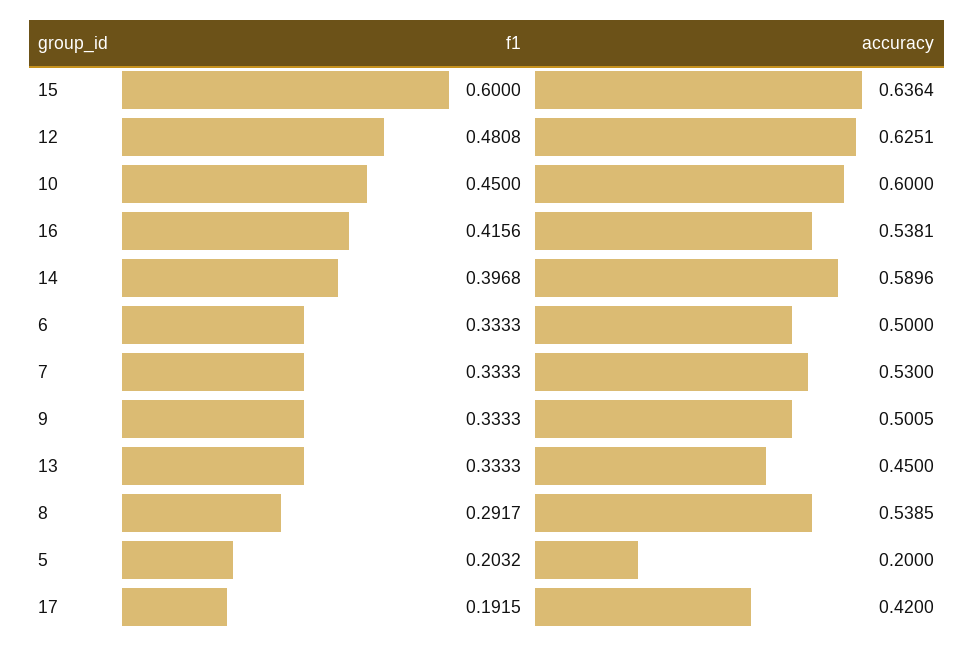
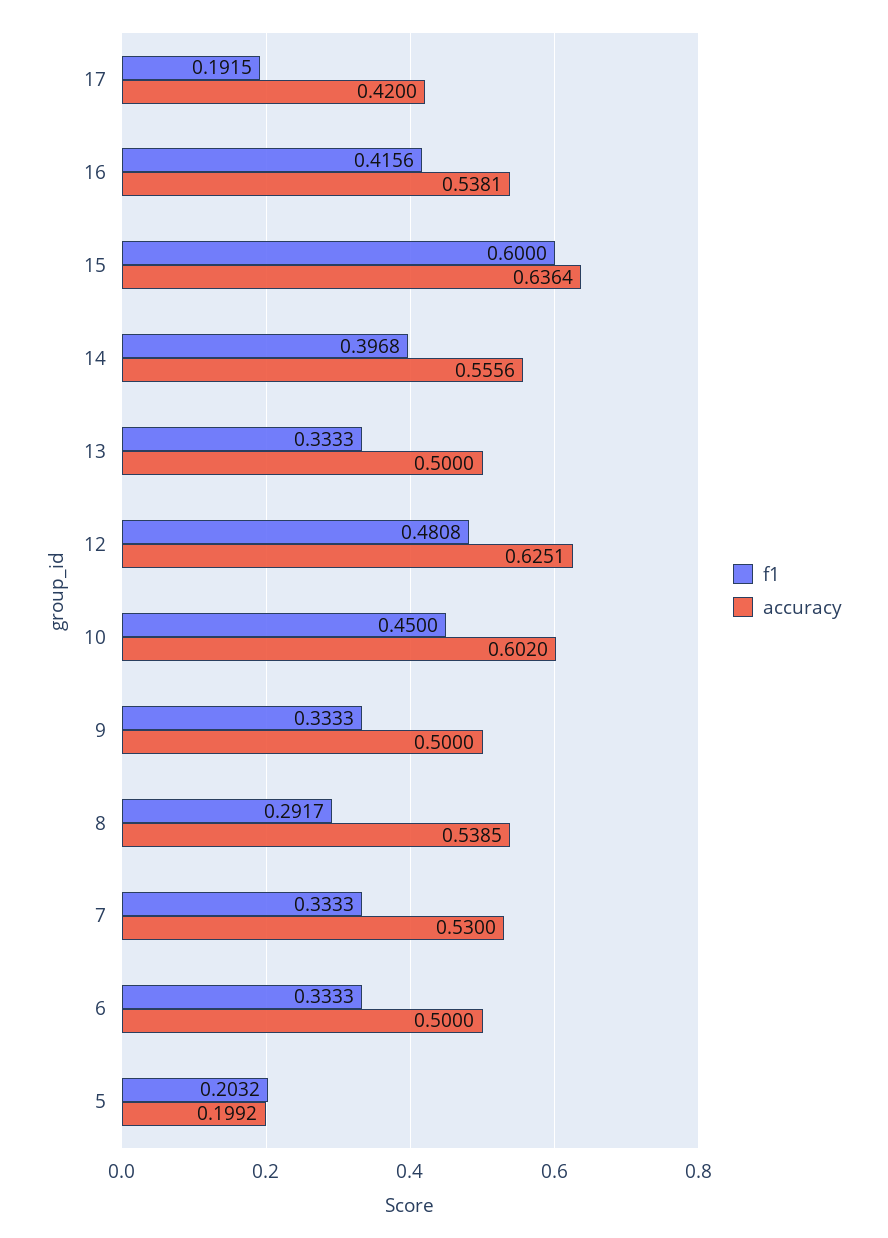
  {
    "f1": {
      "15": 0.6,
      "12": 0.4808,
      "10": 0.45,
      "16": 0.4156,
      "14": 0.3968,
      "6": 0.3333,
      "7": 0.3333,
      "9": 0.3333,
      "13": 0.3333,
      "8": 0.2917,
      "5": 0.2032,
      "17": 0.1915
    },
    "accuracy": {
      "15": 0.6364,
      "12": 0.6251,
-     "10": 0.6,
+     "10": 0.602,
      "16": 0.5381,
-     "14": 0.5896,
+     "14": 0.5556,
      "6": 0.5,
      "7": 0.53,
-     "9": 0.5005,
+     "9": 0.5,
-     "13": 0.45,
+     "13": 0.5,
      "8": 0.5385,
-     "5": 0.2,
+     "5": 0.1992,
      "17": 0.42
    }
  }

